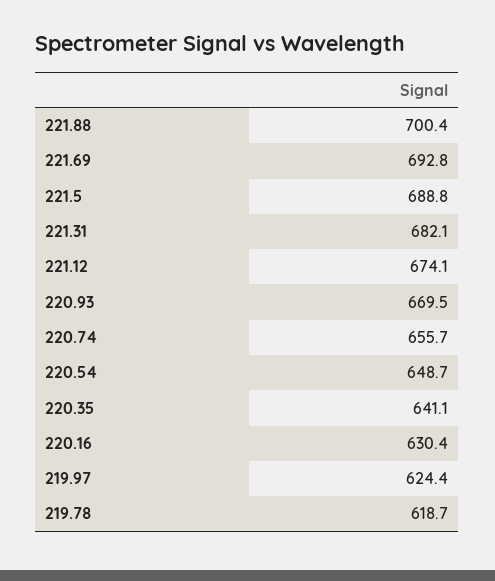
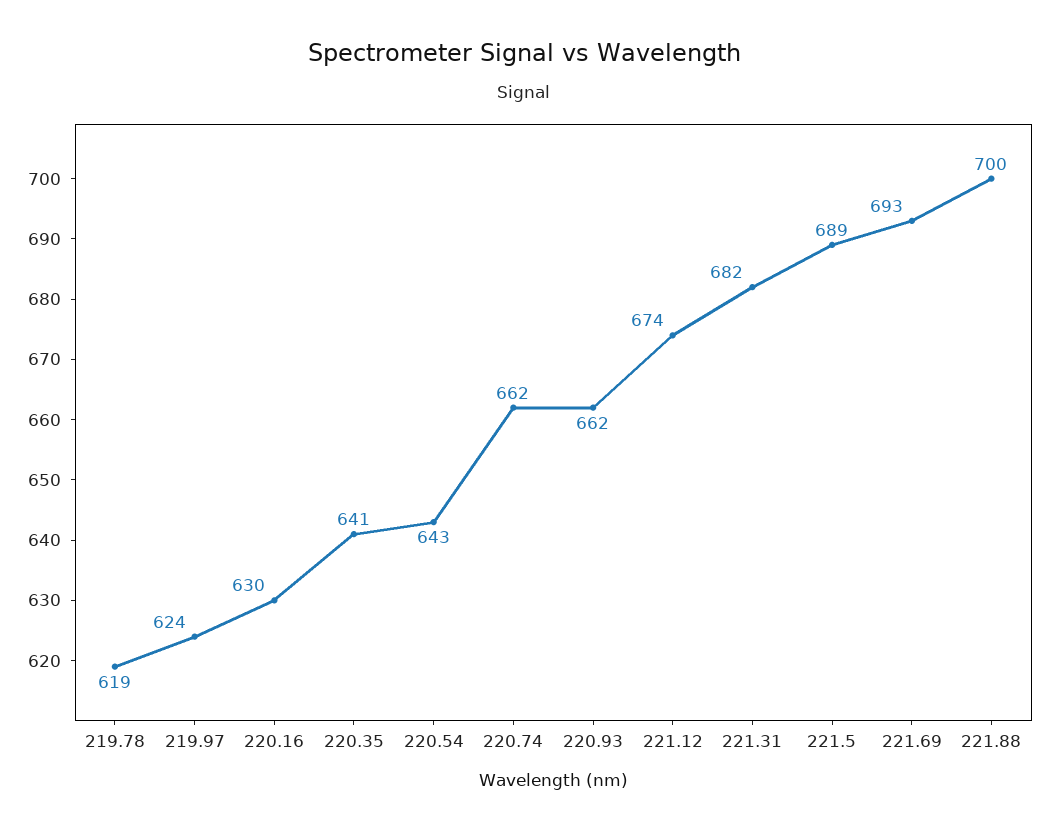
  {
    "221.88": 700.4,
    "221.69": 692.8,
    "221.5": 688.8,
    "221.31": 682.1,
    "221.12": 674.1,
-   "220.93": 669.5,
+   "220.93": 662,
-   "220.74": 655.7,
+   "220.74": 662,
-   "220.54": 648.7,
+   "220.54": 643,
    "220.35": 641.1,
    "220.16": 630.4,
    "219.97": 624.4,
    "219.78": 618.7
  }

